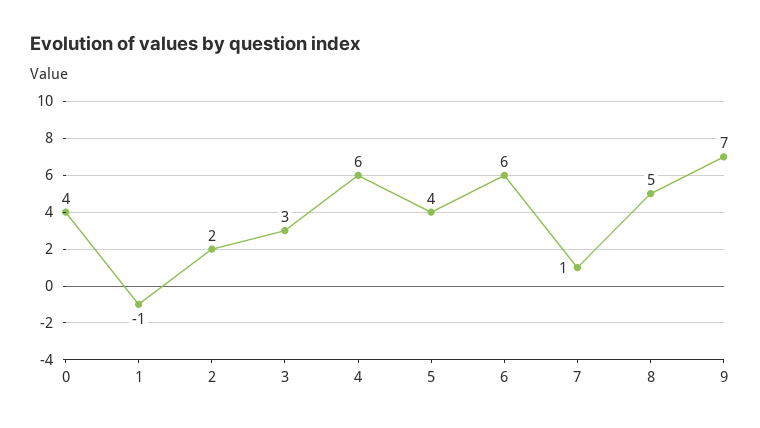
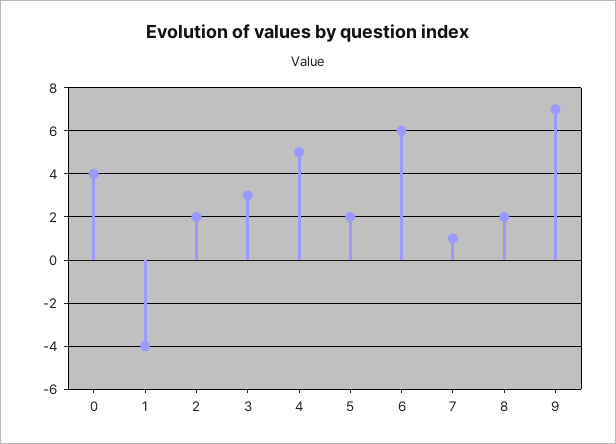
  {
    "0": 4,
-   "1": -1,
+   "1": -4,
    "2": 2,
    "3": 3,
-   "4": 6,
+   "4": 5,
-   "5": 4,
+   "5": 2,
    "6": 6,
    "7": 1,
-   "8": 5,
+   "8": 2,
    "9": 7
  }

